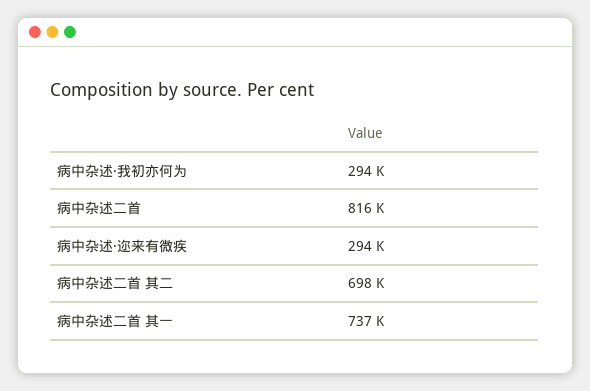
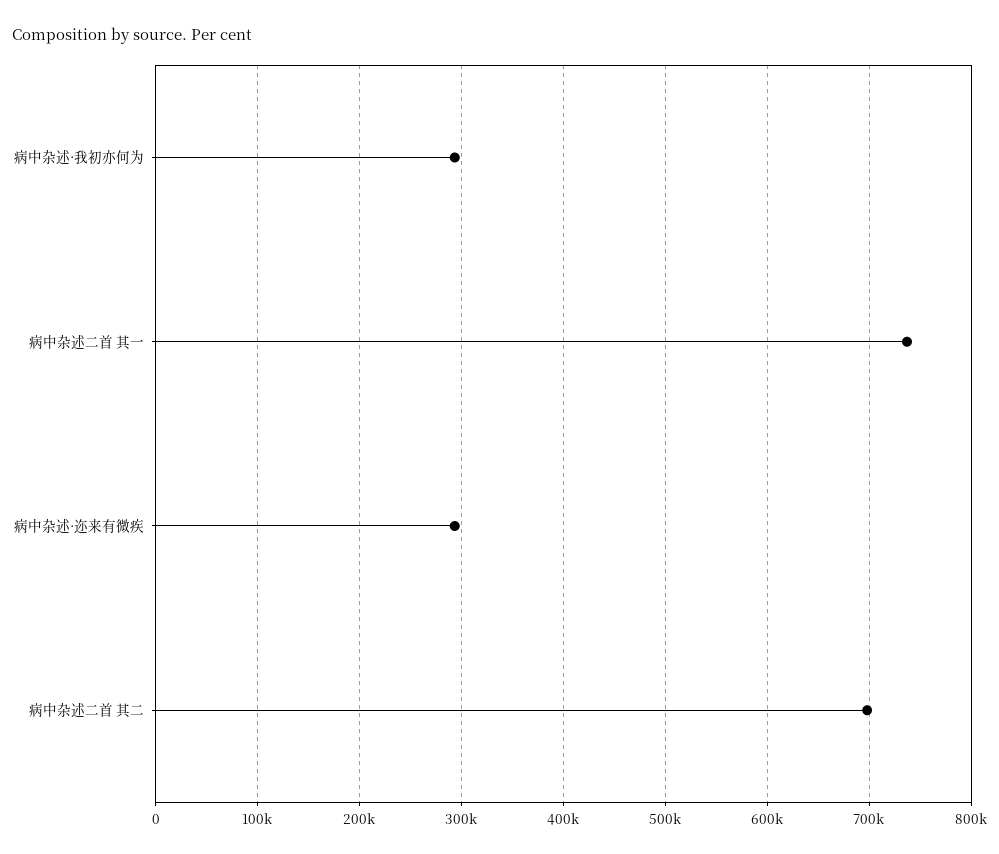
  {
    "病中杂述·我初亦何为": 294000,
-   "病中杂述二首": 816000,
    "病中杂述·迩来有微疾": 294000,
    "病中杂述二首 其二": 698000,
    "病中杂述二首 其一": 737000
  }

